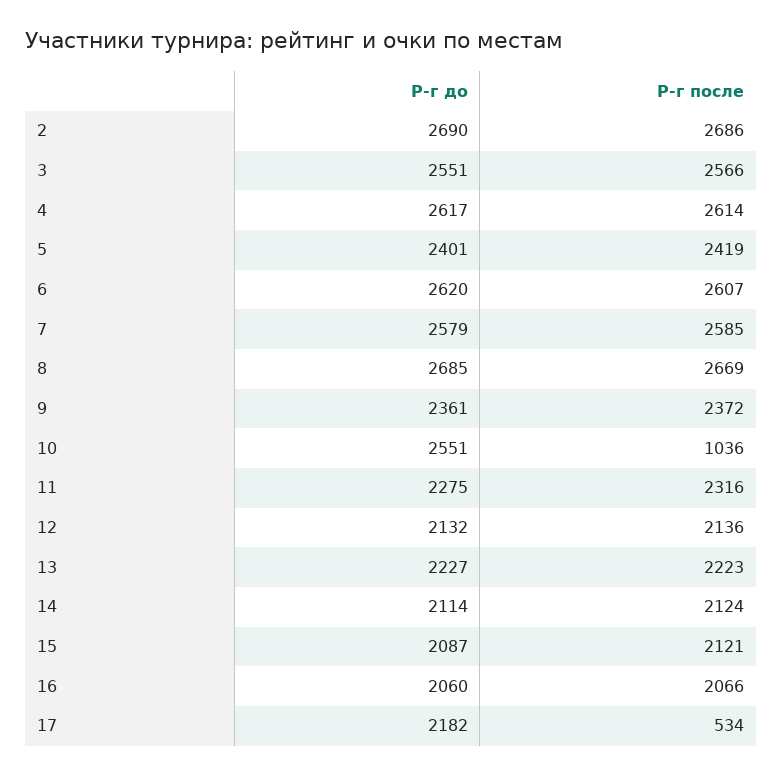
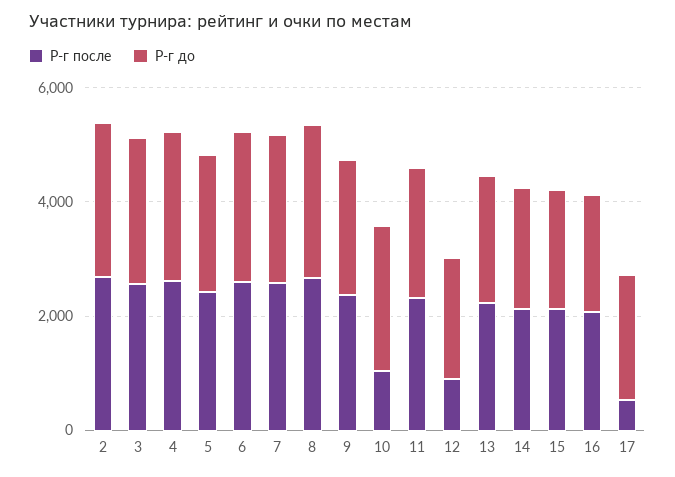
  {
    "Р-г до": {
      "2": 2690,
      "3": 2551,
      "4": 2617,
      "5": 2401,
      "6": 2620,
      "7": 2579,
      "8": 2685,
      "9": 2361,
      "10": 2551,
      "11": 2275,
      "12": 2132,
      "13": 2227,
      "14": 2114,
      "15": 2087,
      "16": 2060,
      "17": 2182
    },
    "Р-г после": {
      "2": 2686,
      "3": 2566,
      "4": 2614,
      "5": 2419,
      "6": 2607,
      "7": 2585,
      "8": 2669,
      "9": 2372,
      "10": 1036,
      "11": 2316,
-     "12": 2136,
+     "12": 1000,
      "13": 2223,
      "14": 2124,
      "15": 2121,
      "16": 2066,
      "17": 534
    }
  }

